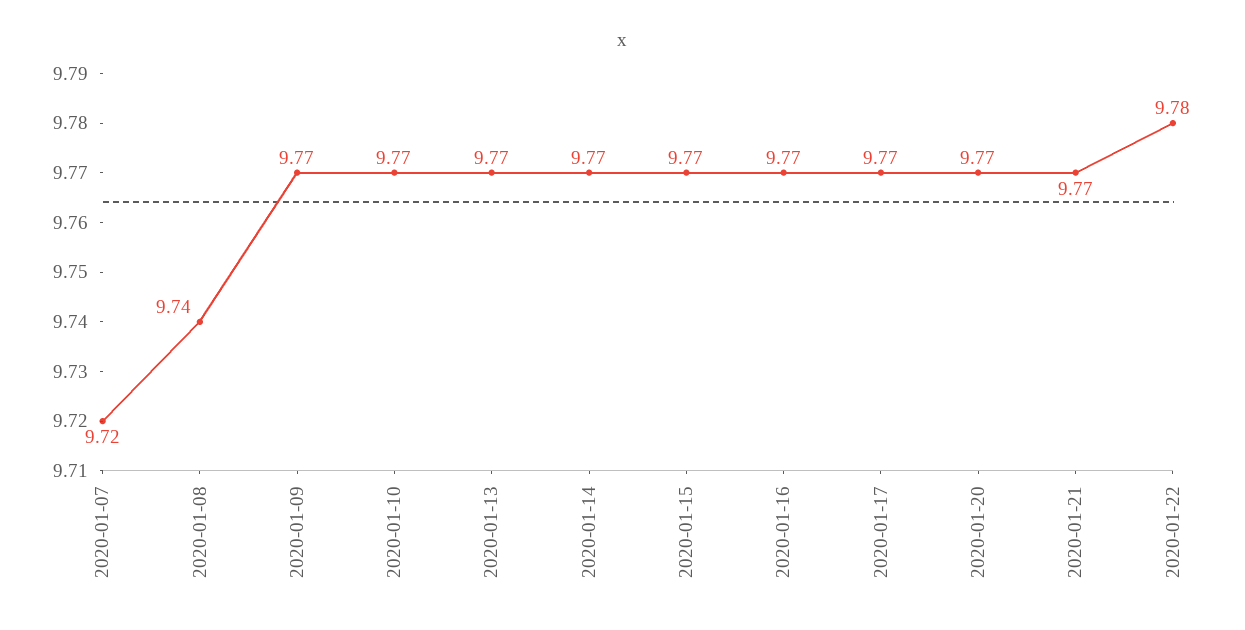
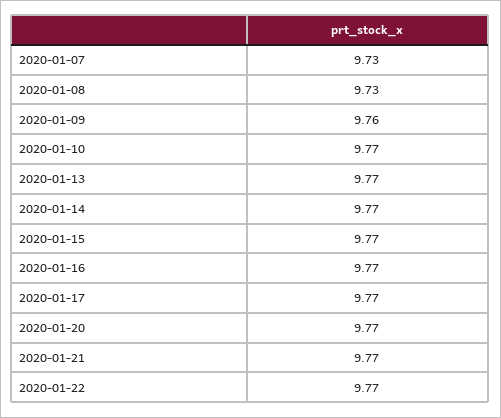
  {
-   "2020-01-07": 9.72,
+   "2020-01-07": 9.73,
-   "2020-01-08": 9.74,
+   "2020-01-08": 9.73,
-   "2020-01-09": 9.77,
+   "2020-01-09": 9.76,
    "2020-01-10": 9.77,
    "2020-01-13": 9.77,
    "2020-01-14": 9.77,
    "2020-01-15": 9.77,
    "2020-01-16": 9.77,
    "2020-01-17": 9.77,
    "2020-01-20": 9.77,
    "2020-01-21": 9.77,
-   "2020-01-22": 9.78
+   "2020-01-22": 9.77
  }

